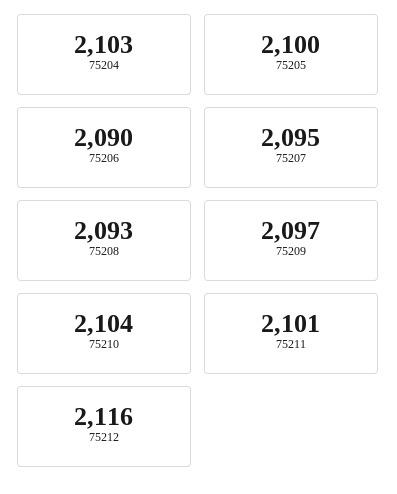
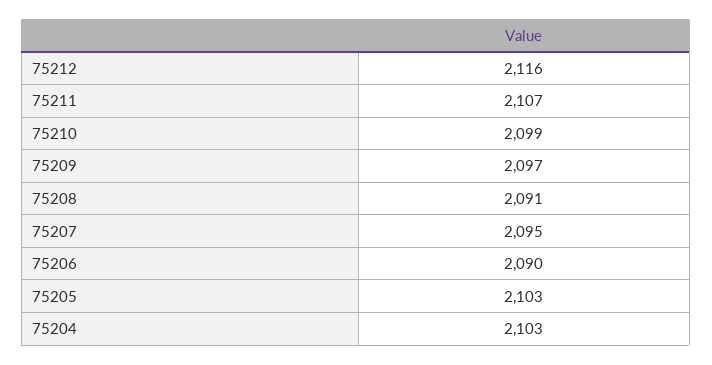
  {
    "75204": 2103,
-   "75205": 2100,
+   "75205": 2103,
    "75206": 2090,
    "75207": 2095,
-   "75208": 2093,
+   "75208": 2091,
    "75209": 2097,
-   "75210": 2104,
+   "75210": 2099,
-   "75211": 2101,
+   "75211": 2107,
    "75212": 2116
  }

